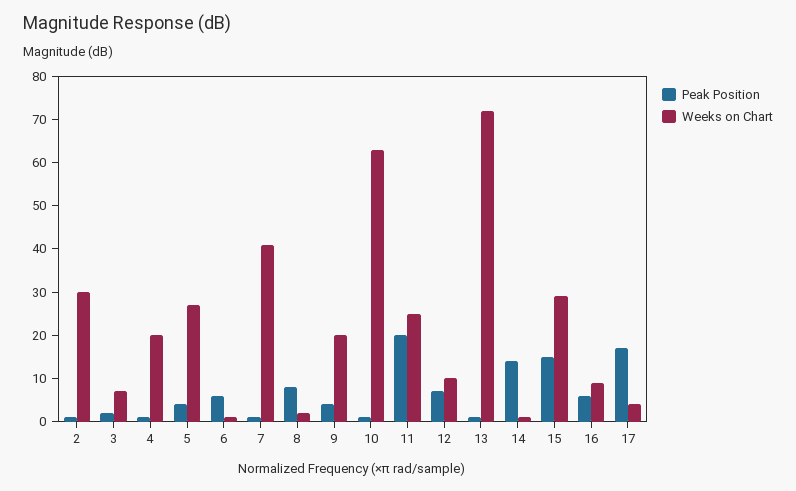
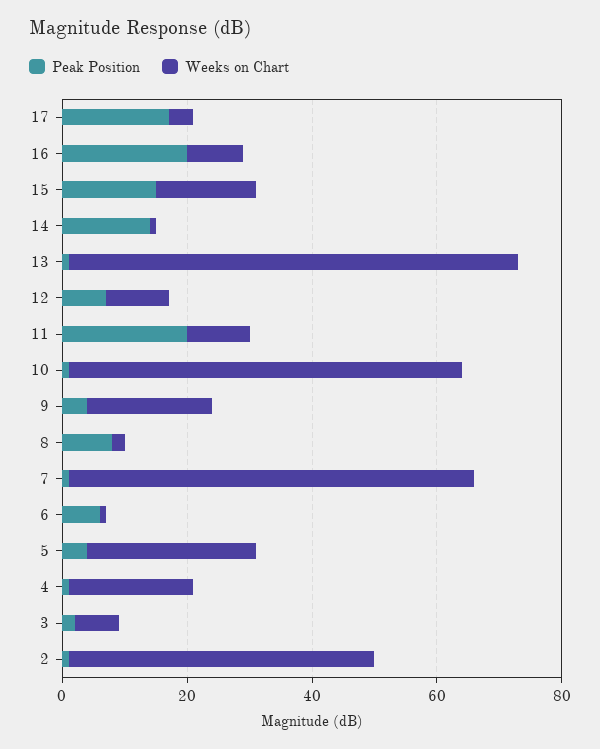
  {
    "Peak Position": {
      "2": 0,
      "3": 0,
      "4": 0,
      "5": 5,
      "6": 5,
      "7": 0,
      "8": 10,
      "9": 5,
      "10": 0,
      "11": 20,
      "12": 5,
      "13": 0,
      "14": 15,
      "15": 15,
-     "16": 5,
+     "16": 20,
      "17": 15
    },
    "Weeks on Chart": {
-     "2": 30,
+     "2": 50,
      "3": 5,
      "4": 20,
      "5": 25,
      "6": 0,
-     "7": 40,
+     "7": 65,
      "8": 0,
      "9": 20,
      "10": 65,
-     "11": 25,
+     "11": 10,
      "12": 10,
      "13": 70,
      "14": 0,
-     "15": 30,
+     "15": 15,
      "16": 10,
      "17": 5
    }
  }

